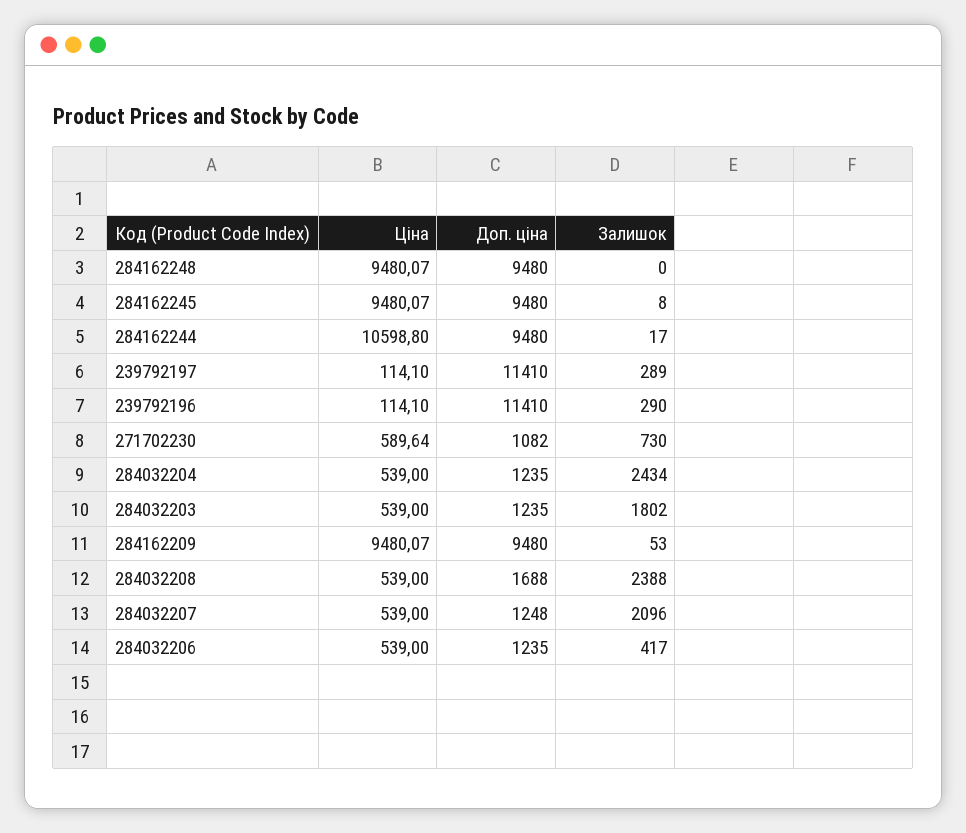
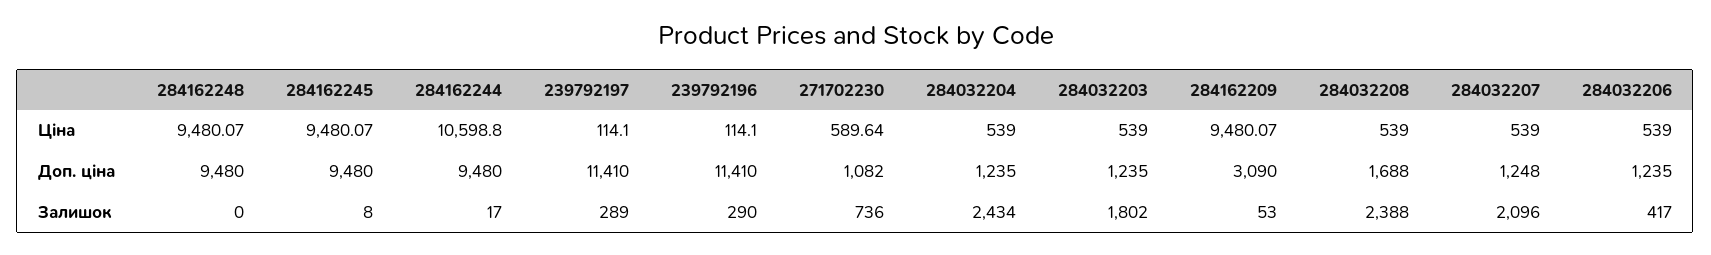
  {
    "Ціна": {
      "284162248": 9480.07,
      "284162245": 9480.07,
      "284162244": 10598.8,
      "239792197": 114.1,
      "239792196": 114.1,
      "271702230": 589.64,
      "284032204": 539,
      "284032203": 539,
      "284162209": 9480.07,
      "284032208": 539,
      "284032207": 539,
      "284032206": 539
    },
    "Доп. ціна": {
      "284162248": 9480,
      "284162245": 9480,
      "284162244": 9480,
      "239792197": 11410,
      "239792196": 11410,
      "271702230": 1082,
      "284032204": 1235,
      "284032203": 1235,
-     "284162209": 9480,
+     "284162209": 3090,
      "284032208": 1688,
      "284032207": 1248,
      "284032206": 1235
    },
    "Залишок": {
      "284162248": 0,
      "284162245": 8,
      "284162244": 17,
      "239792197": 289,
      "239792196": 290,
-     "271702230": 730,
+     "271702230": 736,
      "284032204": 2434,
      "284032203": 1802,
      "284162209": 53,
      "284032208": 2388,
      "284032207": 2096,
      "284032206": 417
    }
  }

